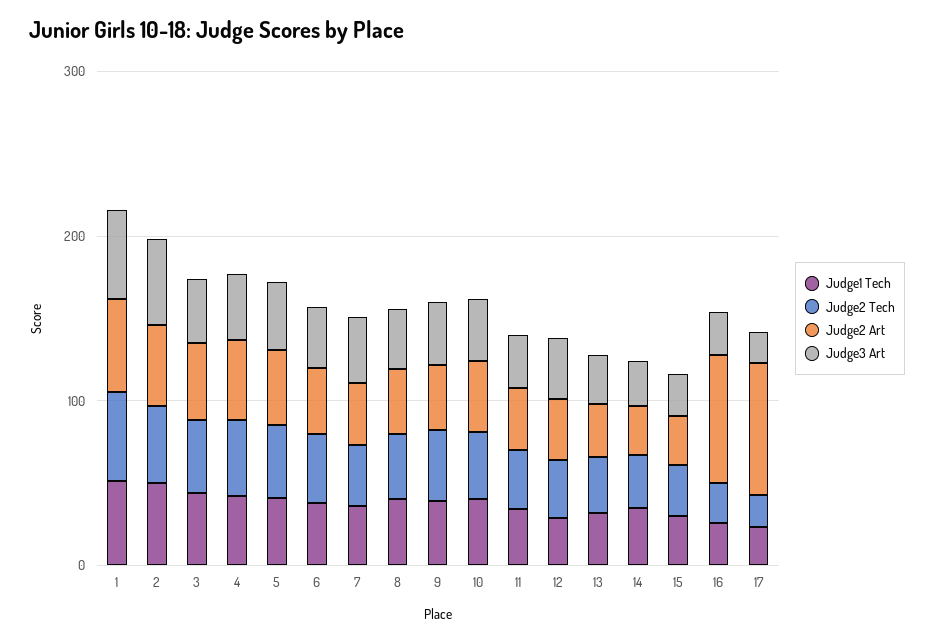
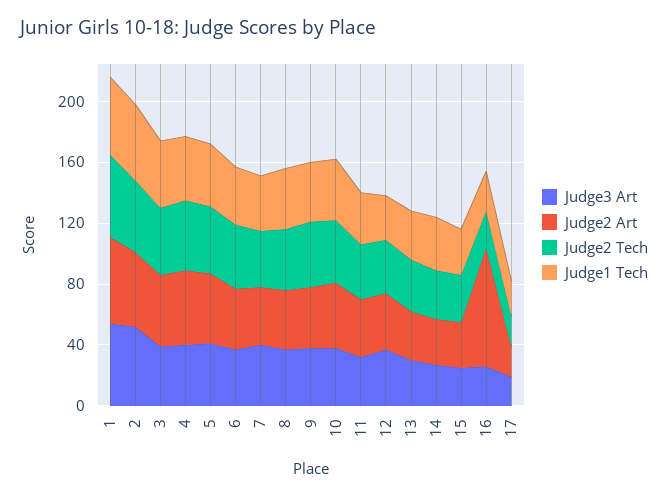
  {
    "Judge1 Tech": {
      "1": 50,
      "2": 50,
      "3": 40,
      "4": 40,
      "5": 40,
      "6": 40,
      "7": 40,
      "8": 40,
      "9": 40,
      "10": 40,
      "11": 30,
      "12": 30,
      "13": 30,
      "14": 40,
      "15": 30,
      "16": 30,
      "17": 20
    },
    "Judge2 Tech": {
      "1": 50,
      "2": 50,
      "3": 40,
      "4": 50,
      "5": 40,
      "6": 40,
      "7": 40,
      "8": 40,
      "9": 40,
      "10": 40,
      "11": 40,
      "12": 40,
      "13": 30,
      "14": 30,
      "15": 30,
      "16": 20,
      "17": 20
    },
    "Judge2 Art": {
      "1": 60,
      "2": 50,
      "3": 50,
      "4": 50,
      "5": 50,
      "6": 40,
      "7": 40,
      "8": 40,
      "9": 40,
      "10": 40,
      "11": 40,
      "12": 40,
      "13": 30,
      "14": 30,
      "15": 30,
      "16": 80,
-     "17": 80
+     "17": 20
    },
    "Judge3 Art": {
      "1": 50,
      "2": 50,
      "3": 40,
      "4": 40,
      "5": 40,
      "6": 40,
      "7": 40,
      "8": 40,
      "9": 40,
      "10": 40,
      "11": 30,
      "12": 40,
      "13": 30,
      "14": 30,
      "15": 30,
      "16": 30,
      "17": 20
    }
  }

